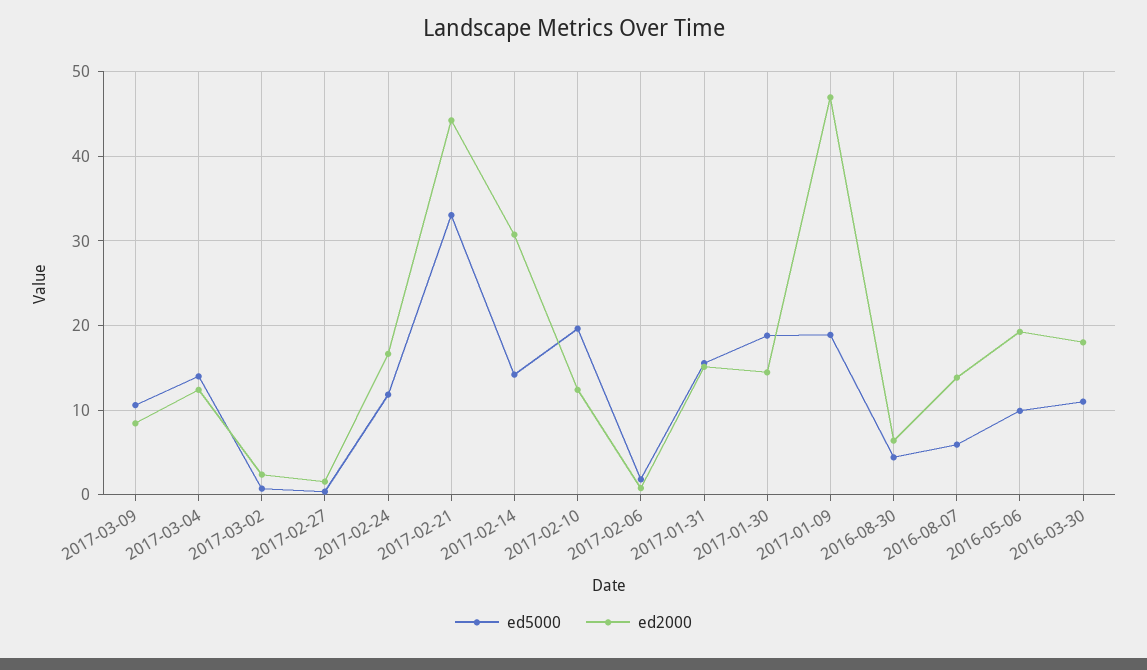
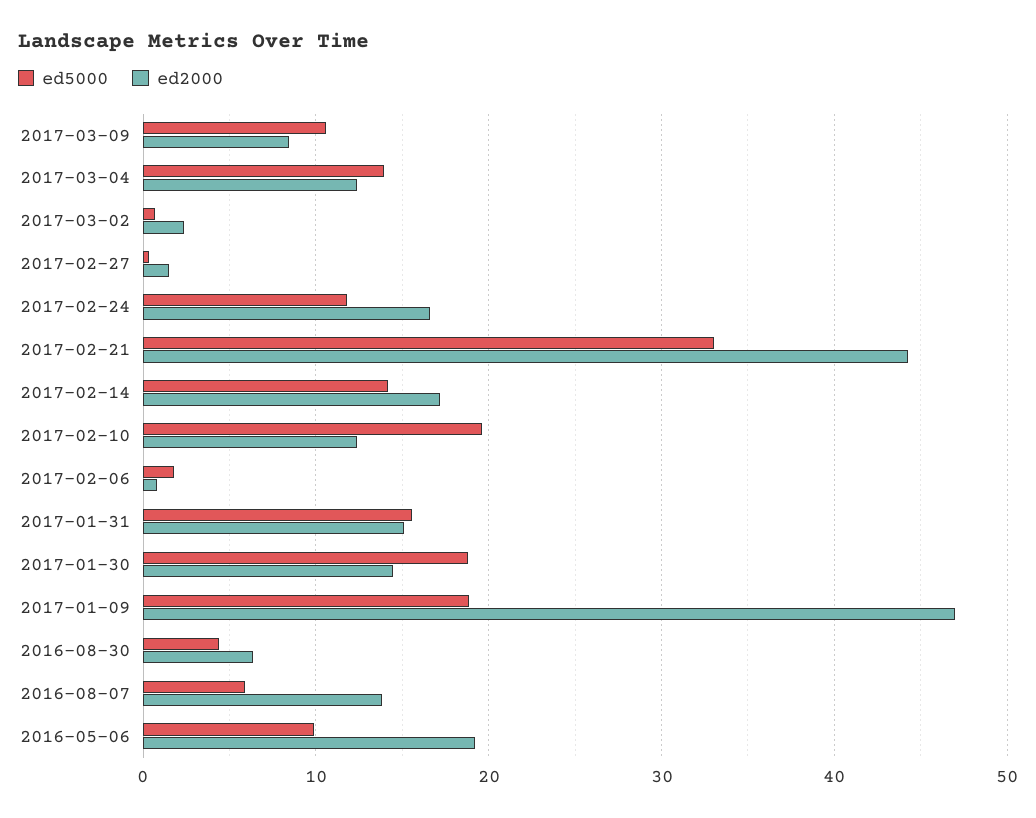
  {
    "ed5000": {
      "2017-03-09": 11,
      "2017-03-04": 14,
      "2017-03-02": 1,
      "2017-02-27": 0,
      "2017-02-24": 12,
      "2017-02-21": 33,
      "2017-02-14": 14,
      "2017-02-10": 20,
      "2017-02-06": 2,
      "2017-01-31": 16,
      "2017-01-30": 19,
      "2017-01-09": 19,
      "2016-08-30": 4,
      "2016-08-07": 6,
-     "2016-05-06": 10,
+     "2016-05-06": 10
-     "2016-03-30": 11
    },
    "ed2000": {
      "2017-03-09": 8,
      "2017-03-04": 12,
      "2017-03-02": 2,
      "2017-02-27": 2,
      "2017-02-24": 17,
      "2017-02-21": 44,
-     "2017-02-14": 31,
+     "2017-02-14": 17,
      "2017-02-10": 12,
      "2017-02-06": 1,
      "2017-01-31": 15,
      "2017-01-30": 14,
      "2017-01-09": 47,
      "2016-08-30": 6,
      "2016-08-07": 14,
-     "2016-05-06": 19,
+     "2016-05-06": 19
-     "2016-03-30": 18
    }
  }

